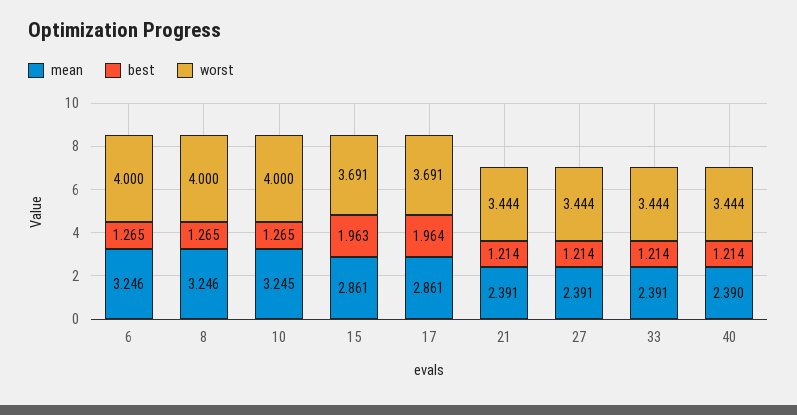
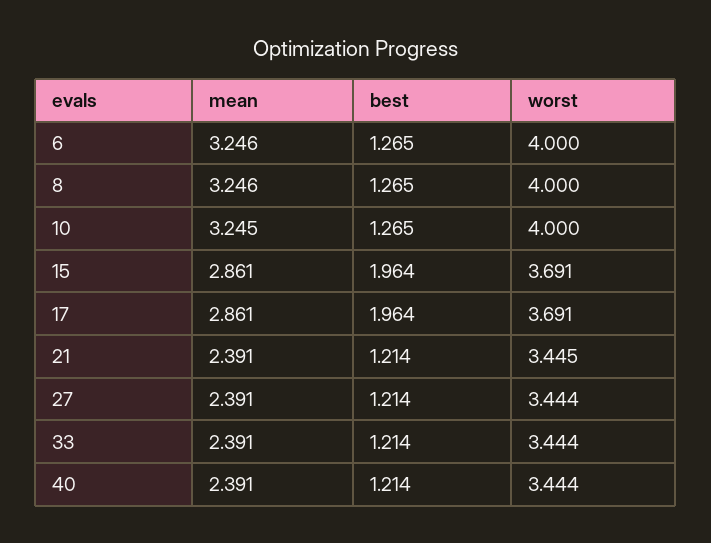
  {
    "mean": {
      "6": 3.246,
      "8": 3.246,
      "10": 3.245,
      "15": 2.861,
      "17": 2.861,
      "21": 2.391,
      "27": 2.391,
      "33": 2.391,
-     "40": 2.39
+     "40": 2.391
    },
    "best": {
      "6": 1.265,
      "8": 1.265,
      "10": 1.265,
-     "15": 1.963,
+     "15": 1.964,
      "17": 1.964,
      "21": 1.214,
      "27": 1.214,
      "33": 1.214,
      "40": 1.214
    },
    "worst": {
      "6": 4,
      "8": 4,
      "10": 4,
      "15": 3.691,
      "17": 3.691,
-     "21": 3.444,
+     "21": 3.445,
      "27": 3.444,
      "33": 3.444,
      "40": 3.444
    }
  }

